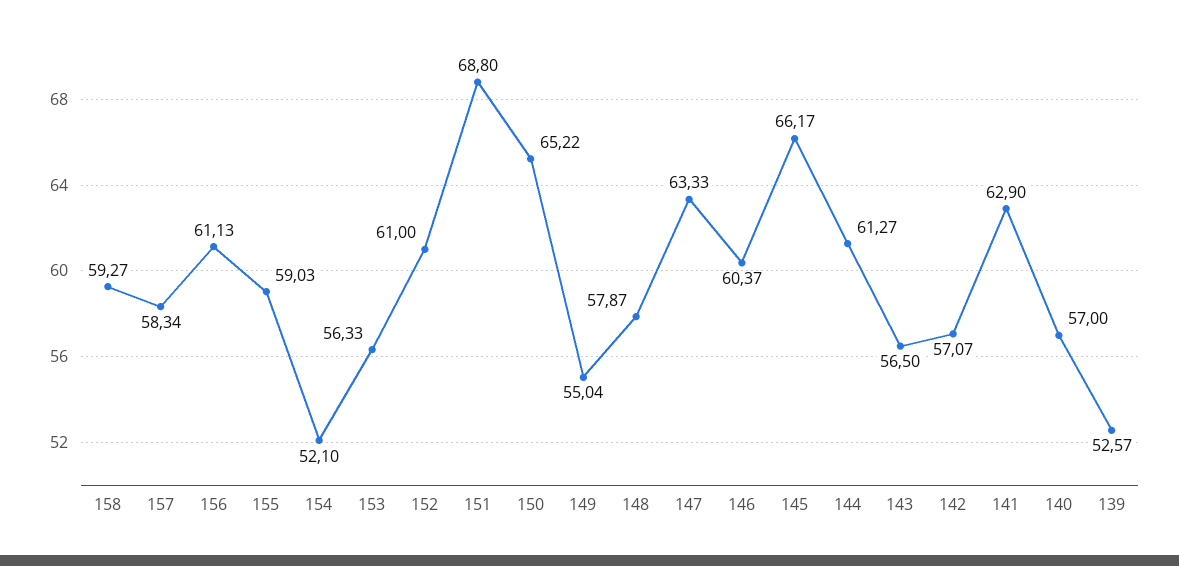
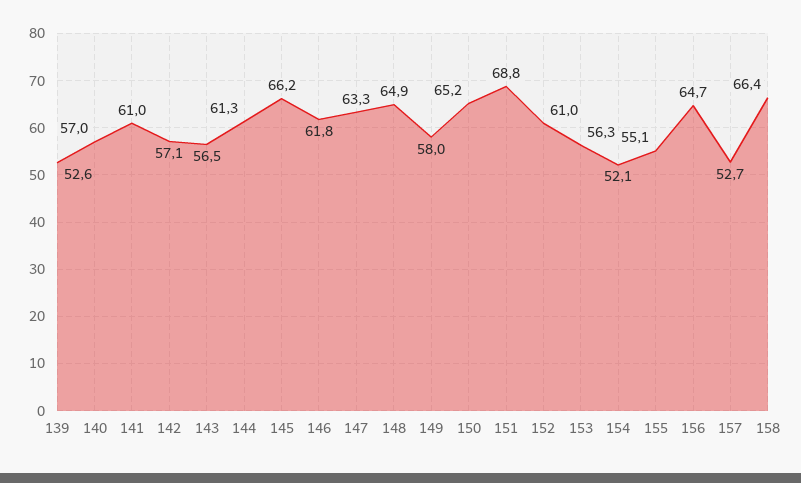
  {
-   "158": 59.27,
+   "158": 66.4,
-   "157": 58.34,
+   "157": 52.7,
-   "156": 61.13,
+   "156": 64.7,
-   "155": 59.03,
+   "155": 55.1,
    "154": 52.1,
    "153": 56.33,
    "152": 61,
    "151": 68.8,
    "150": 65.22,
-   "149": 55.04,
+   "149": 58,
-   "148": 57.87,
+   "148": 64.9,
    "147": 63.33,
-   "146": 60.37,
+   "146": 61.8,
    "145": 66.17,
    "144": 61.27,
    "143": 56.5,
    "142": 57.07,
-   "141": 62.9,
+   "141": 61,
    "140": 57,
    "139": 52.57
  }

